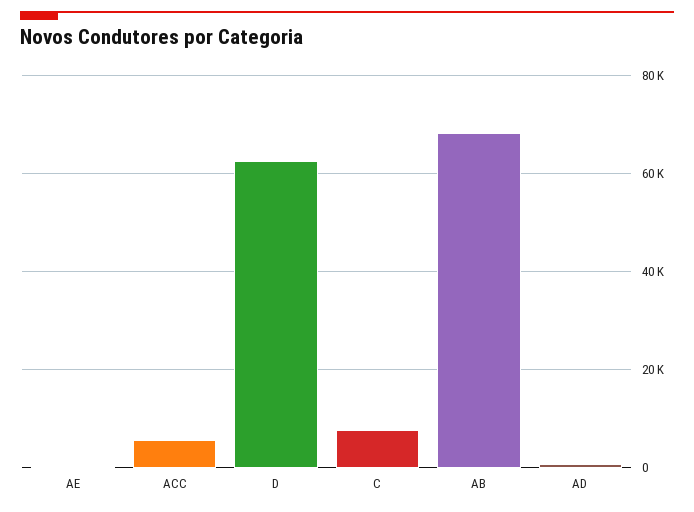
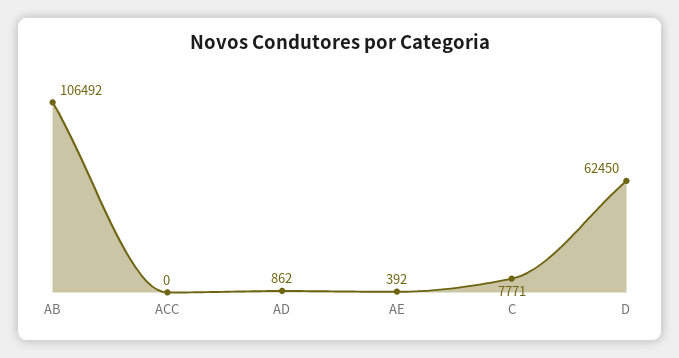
  {
    "AE": 392,
-   "ACC": 6000,
+   "ACC": 0,
    "D": 62450,
    "C": 7771,
-   "AB": 68000,
+   "AB": 106492,
    "AD": 862
  }

